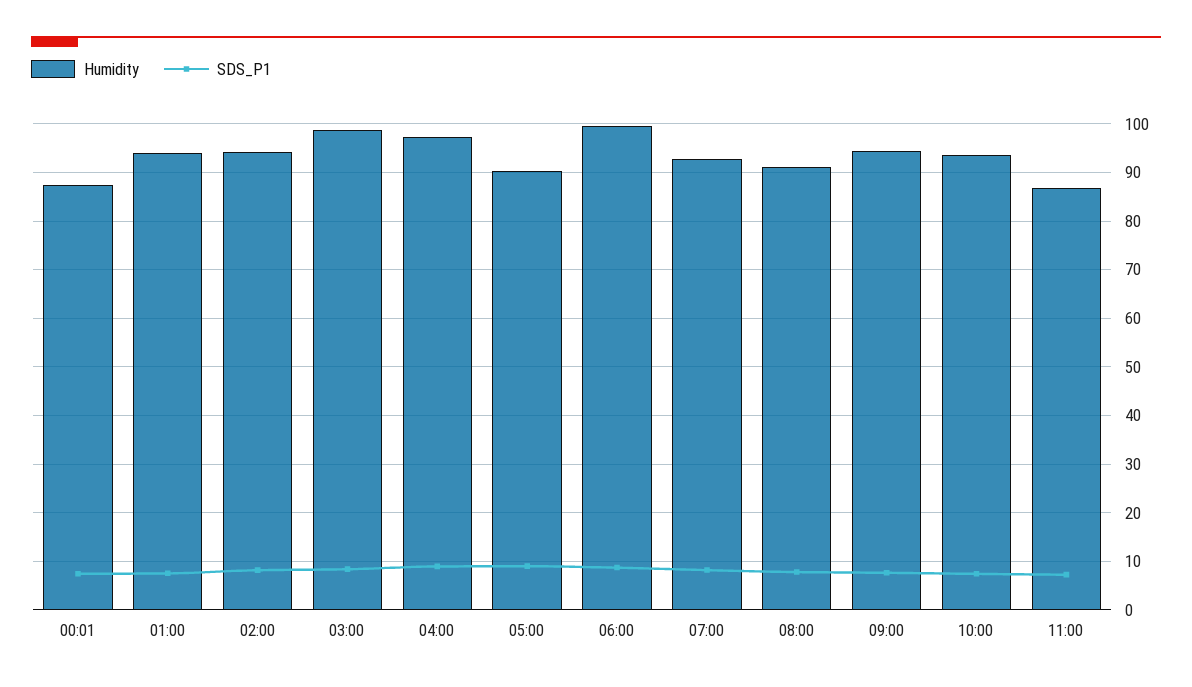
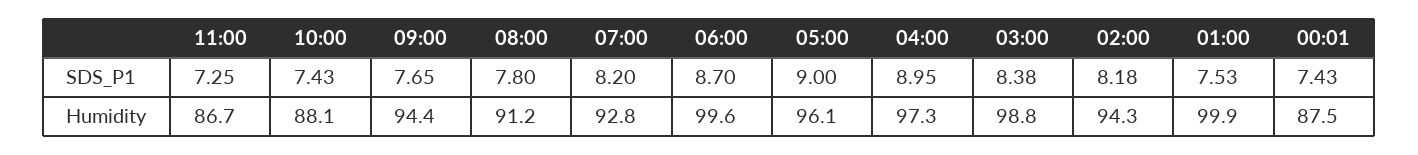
  {
    "Humidity": {
      "00:01": 87.5,
-     "01:00": 94,
+     "01:00": 99.9,
      "02:00": 94.3,
      "03:00": 98.8,
      "04:00": 97.3,
-     "05:00": 90,
+     "05:00": 96.1,
      "06:00": 99.6,
      "07:00": 92.8,
      "08:00": 91.2,
      "09:00": 94.4,
-     "10:00": 94,
+     "10:00": 88.1,
      "11:00": 86.7
    },
    "SDS_P1": {
      "00:01": 7.43,
      "01:00": 7.53,
      "02:00": 8.18,
      "03:00": 8.38,
      "04:00": 8.95,
      "05:00": 9,
      "06:00": 8.7,
      "07:00": 8.2,
      "08:00": 7.8,
      "09:00": 7.65,
      "10:00": 7.43,
      "11:00": 7.25
    }
  }

